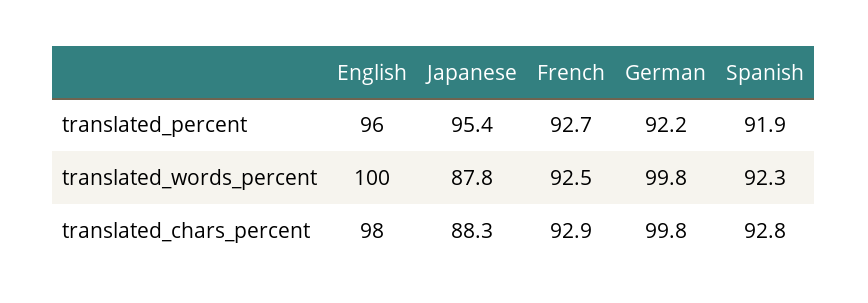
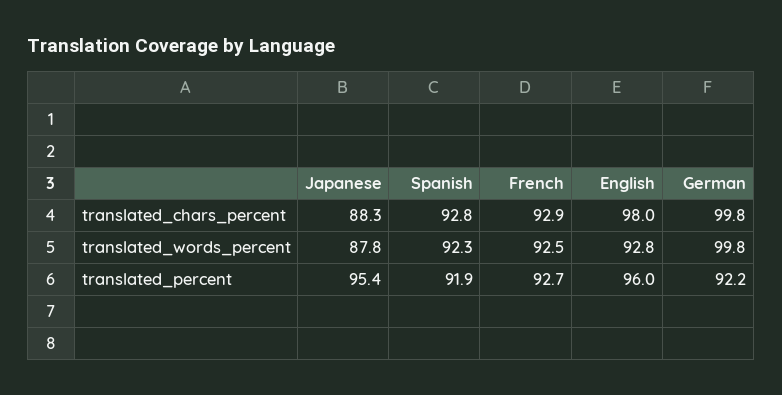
  {
    "English": {
      "translated_percent": 96,
-     "translated_words_percent": 100,
+     "translated_words_percent": 92.8,
      "translated_chars_percent": 98
    },
    "Japanese": {
      "translated_percent": 95.4,
      "translated_words_percent": 87.8,
      "translated_chars_percent": 88.3
    },
    "French": {
      "translated_percent": 92.7,
      "translated_words_percent": 92.5,
      "translated_chars_percent": 92.9
    },
    "German": {
      "translated_percent": 92.2,
      "translated_words_percent": 99.8,
      "translated_chars_percent": 99.8
    },
    "Spanish": {
      "translated_percent": 91.9,
      "translated_words_percent": 92.3,
      "translated_chars_percent": 92.8
    }
  }

